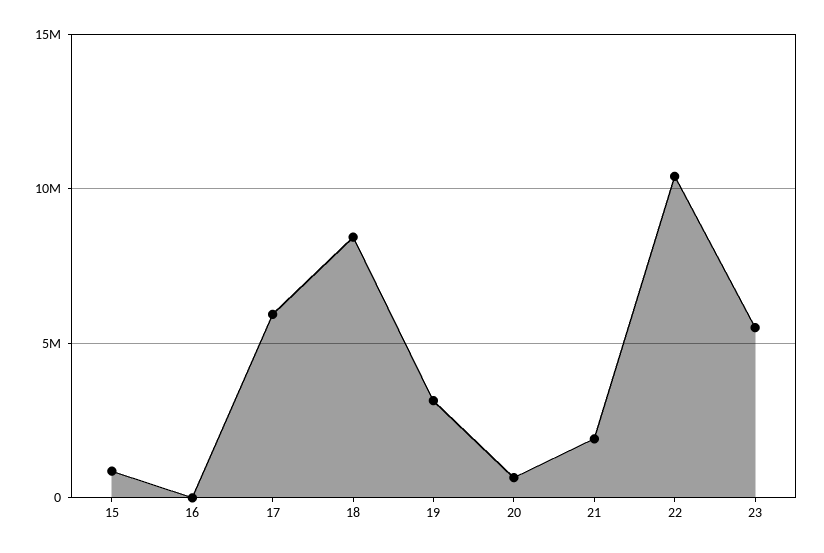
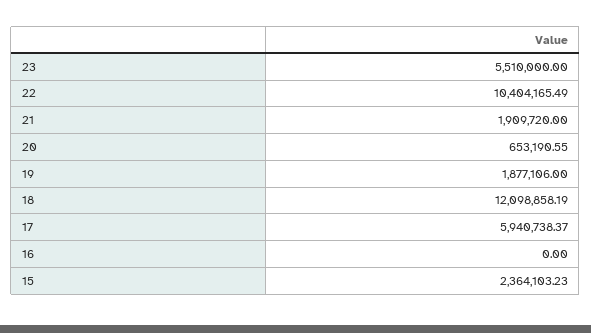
  {
-   "15": 1000000,
+   "15": 2364103.23,
    "16": 0,
    "17": 5940738.37,
-   "18": 8500000,
+   "18": 12098858.19,
-   "19": 3000000,
+   "19": 1877106,
    "20": 653190.55,
    "21": 1909720,
    "22": 10404165.49,
    "23": 5510000
  }

